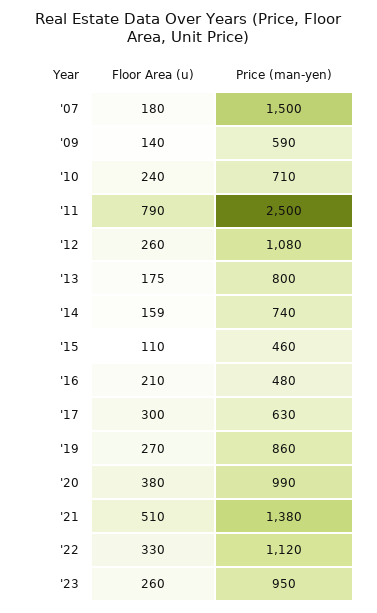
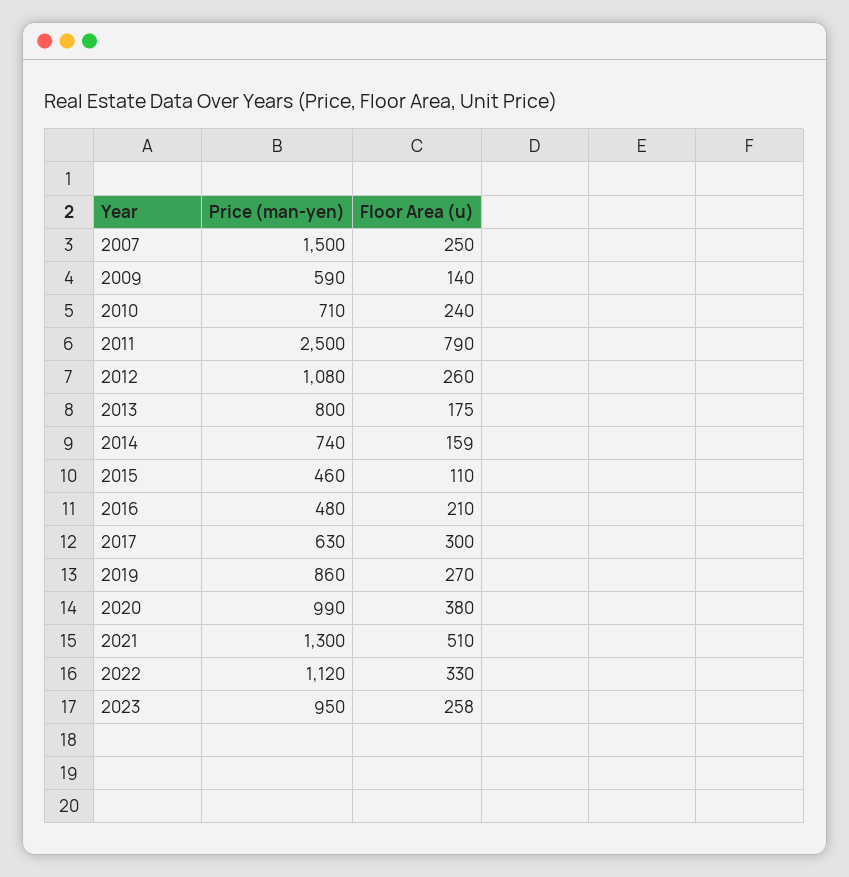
  {
    "Floor Area (u)": {
-     "'07": 180,
+     "'07": 250,
      "'09": 140,
      "'10": 240,
      "'11": 790,
      "'12": 260,
      "'13": 175,
      "'14": 159,
      "'15": 110,
      "'16": 210,
      "'17": 300,
      "'19": 270,
      "'20": 380,
      "'21": 510,
      "'22": 330,
-     "'23": 260
+     "'23": 258
    },
    "Price (man-yen)": {
      "'07": 1500,
      "'09": 590,
      "'10": 710,
      "'11": 2500,
      "'12": 1080,
      "'13": 800,
      "'14": 740,
      "'15": 460,
      "'16": 480,
      "'17": 630,
      "'19": 860,
      "'20": 990,
-     "'21": 1380,
+     "'21": 1300,
      "'22": 1120,
      "'23": 950
    }
  }

